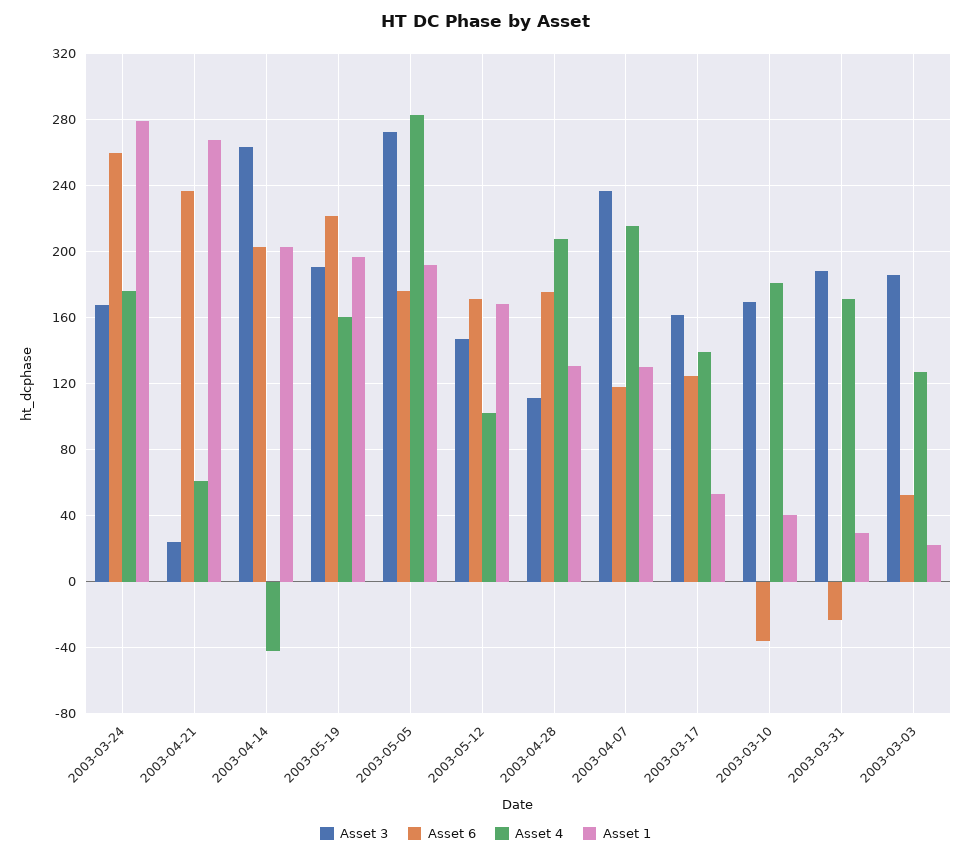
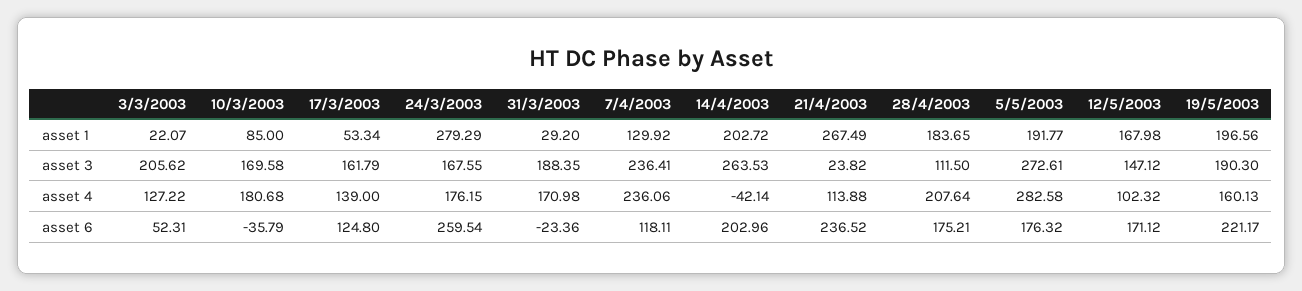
  {
    "Asset 3": {
      "2003-03-24": 167.55,
      "2003-04-21": 23.82,
      "2003-04-14": 263.53,
      "2003-05-19": 190.3,
      "2003-05-05": 272.61,
      "2003-05-12": 147.12,
      "2003-04-28": 111.5,
      "2003-04-07": 236.41,
      "2003-03-17": 161.79,
      "2003-03-10": 169.58,
      "2003-03-31": 188.35,
-     "2003-03-03": 185
+     "2003-03-03": 205.62
    },
    "Asset 6": {
      "2003-03-24": 259.54,
      "2003-04-21": 236.52,
      "2003-04-14": 202.96,
      "2003-05-19": 221.17,
      "2003-05-05": 176.32,
      "2003-05-12": 171.12,
      "2003-04-28": 175.21,
      "2003-04-07": 118.11,
      "2003-03-17": 124.8,
      "2003-03-10": -35.79,
      "2003-03-31": -23.36,
      "2003-03-03": 52.31
    },
    "Asset 4": {
      "2003-03-24": 176.15,
-     "2003-04-21": 60,
+     "2003-04-21": 113.88,
      "2003-04-14": -42.14,
      "2003-05-19": 160.13,
      "2003-05-05": 282.58,
      "2003-05-12": 102.32,
      "2003-04-28": 207.64,
-     "2003-04-07": 215,
+     "2003-04-07": 236.06,
      "2003-03-17": 139,
      "2003-03-10": 180.68,
      "2003-03-31": 170.98,
      "2003-03-03": 127.22
    },
    "Asset 1": {
      "2003-03-24": 279.29,
      "2003-04-21": 267.49,
      "2003-04-14": 202.72,
      "2003-05-19": 196.56,
      "2003-05-05": 191.77,
      "2003-05-12": 167.98,
-     "2003-04-28": 130,
+     "2003-04-28": 183.65,
      "2003-04-07": 129.92,
      "2003-03-17": 53.34,
-     "2003-03-10": 40,
+     "2003-03-10": 85,
      "2003-03-31": 29.2,
      "2003-03-03": 22.07
    }
  }

